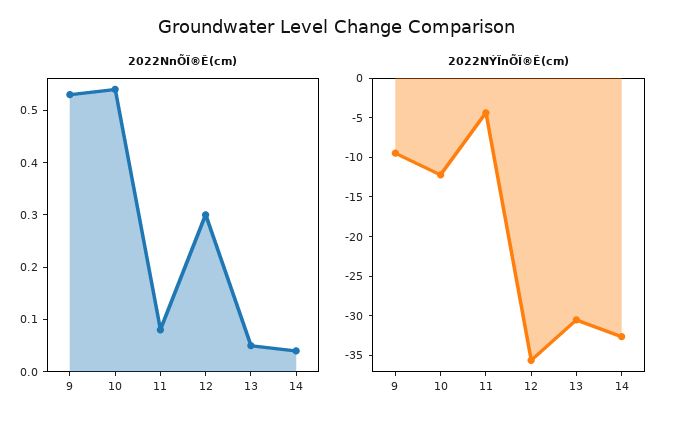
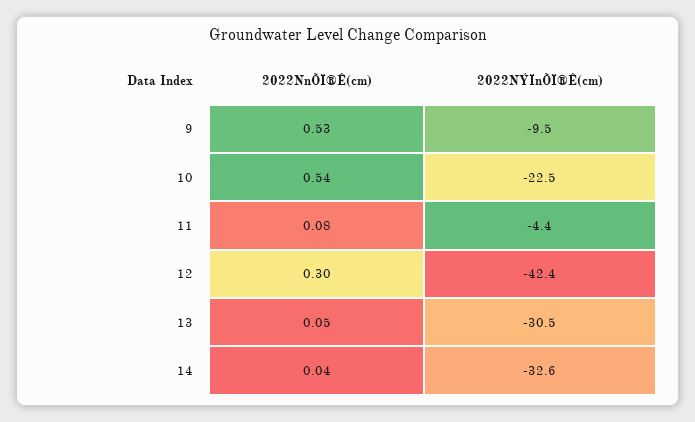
  {
    "2022NnÕÏ®Ê(cm)": {
      "9": 0.53,
      "10": 0.54,
      "11": 0.08,
      "12": 0.3,
      "13": 0.05,
      "14": 0.04
    },
    "2022NÝÏnÕÏ®Ê(cm)": {
      "9": -9.5,
-     "10": -12.5,
+     "10": -22.5,
      "11": -4.4,
-     "12": -35,
+     "12": -42.4,
      "13": -30.5,
      "14": -32.6
    }
  }

